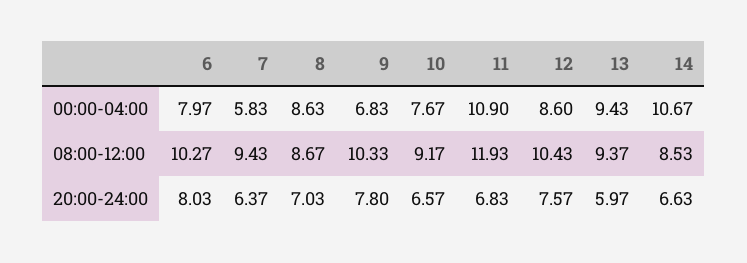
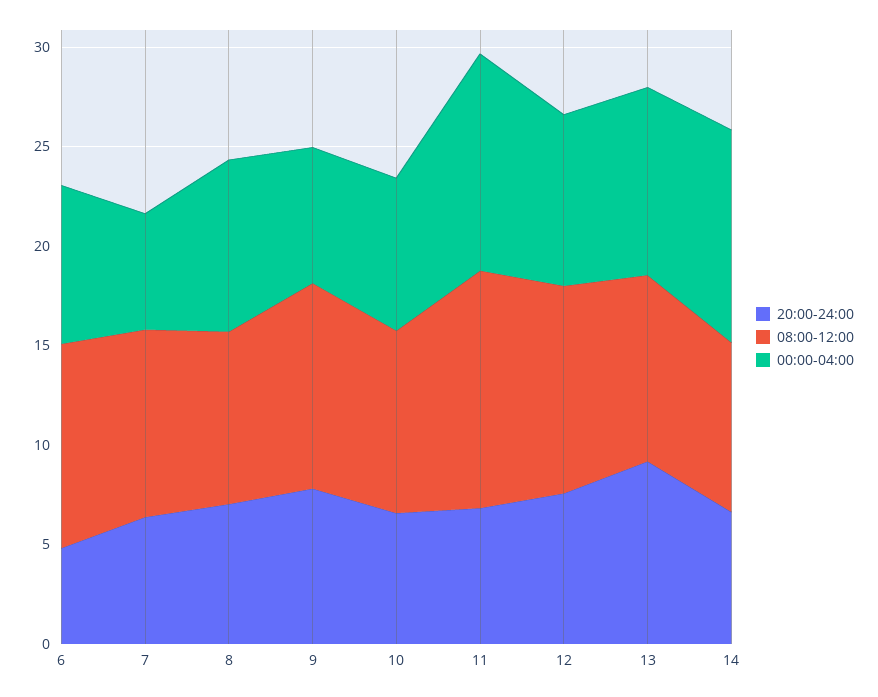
  {
    "00:00-04:00": {
      "6": 7.97,
      "7": 5.83,
      "8": 8.63,
      "9": 6.83,
      "10": 7.67,
      "11": 10.9,
      "12": 8.6,
      "13": 9.43,
      "14": 10.67
    },
    "08:00-12:00": {
      "6": 10.27,
      "7": 9.43,
      "8": 8.67,
      "9": 10.33,
      "10": 9.17,
      "11": 11.93,
      "12": 10.43,
      "13": 9.37,
      "14": 8.53
    },
    "20:00-24:00": {
-     "6": 8.03,
+     "6": 5,
      "7": 6.37,
      "8": 7.03,
      "9": 7.8,
      "10": 6.57,
      "11": 6.83,
      "12": 7.57,
-     "13": 5.97,
+     "13": 9,
      "14": 6.63
    }
  }

